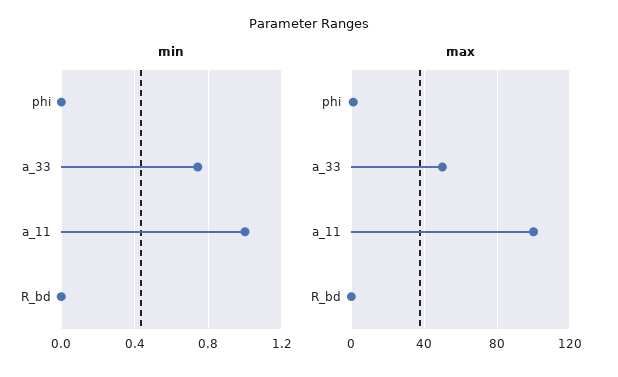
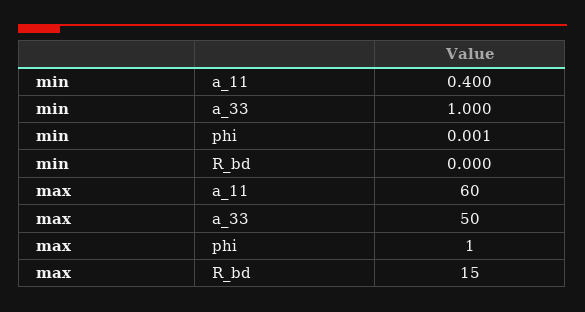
  {
    "min": {
      "phi": 0.001,
-     "a_33": 0.75,
+     "a_33": 1,
-     "a_11": 1,
+     "a_11": 0.4,
      "R_bd": 0
    },
    "max": {
      "phi": 1,
      "a_33": 50,
-     "a_11": 100,
+     "a_11": 60,
-     "R_bd": 0
+     "R_bd": 15
    }
  }

